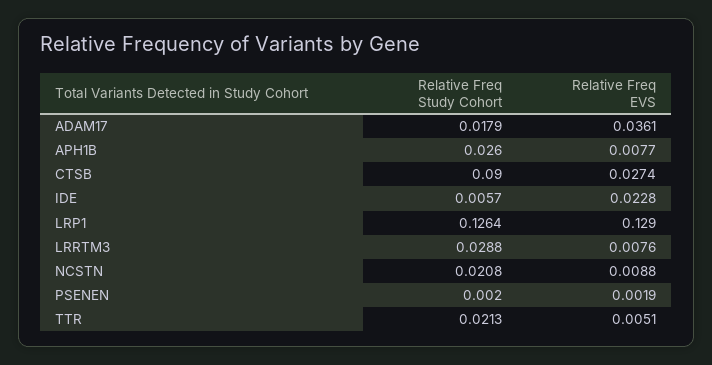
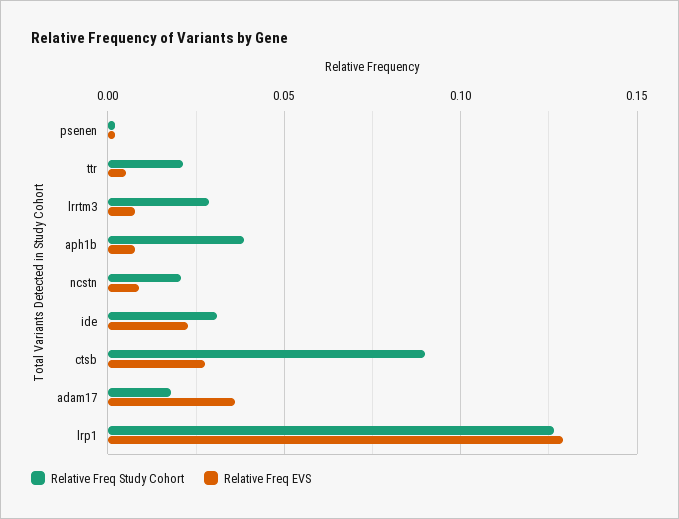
  {
    "Relative Freq Study Cohort": {
      "ADAM17": 0.0179,
-     "APH1B": 0.026,
+     "APH1B": 0.04,
      "CTSB": 0.09,
-     "IDE": 0.0057,
+     "IDE": 0.03,
      "LRP1": 0.1264,
      "LRRTM3": 0.0288,
      "NCSTN": 0.0208,
      "PSENEN": 0.002,
      "TTR": 0.0213
    },
    "Relative Freq EVS": {
      "ADAM17": 0.0361,
      "APH1B": 0.0077,
      "CTSB": 0.0274,
      "IDE": 0.0228,
      "LRP1": 0.129,
      "LRRTM3": 0.0076,
      "NCSTN": 0.0088,
      "PSENEN": 0.0019,
      "TTR": 0.0051
    }
  }

